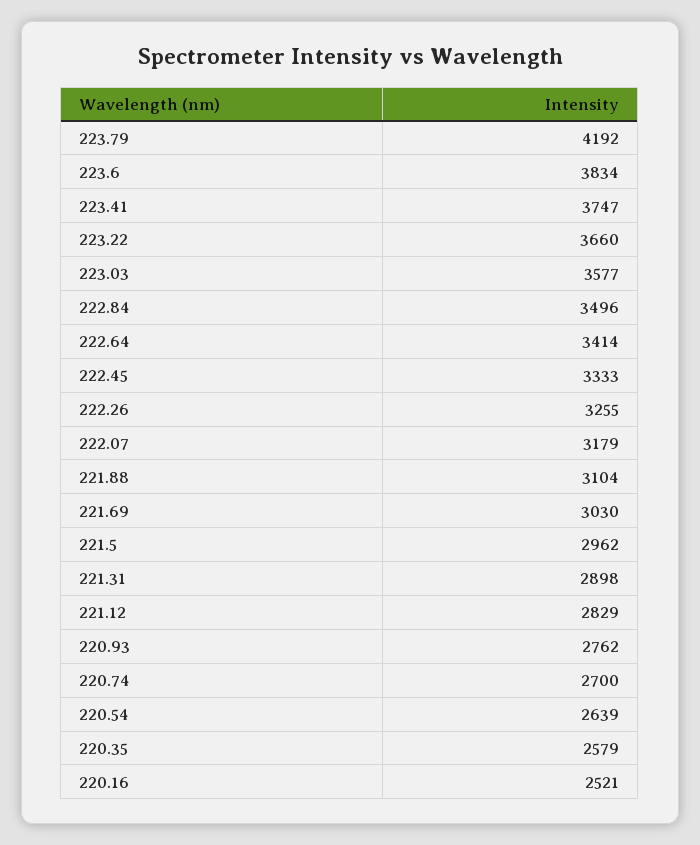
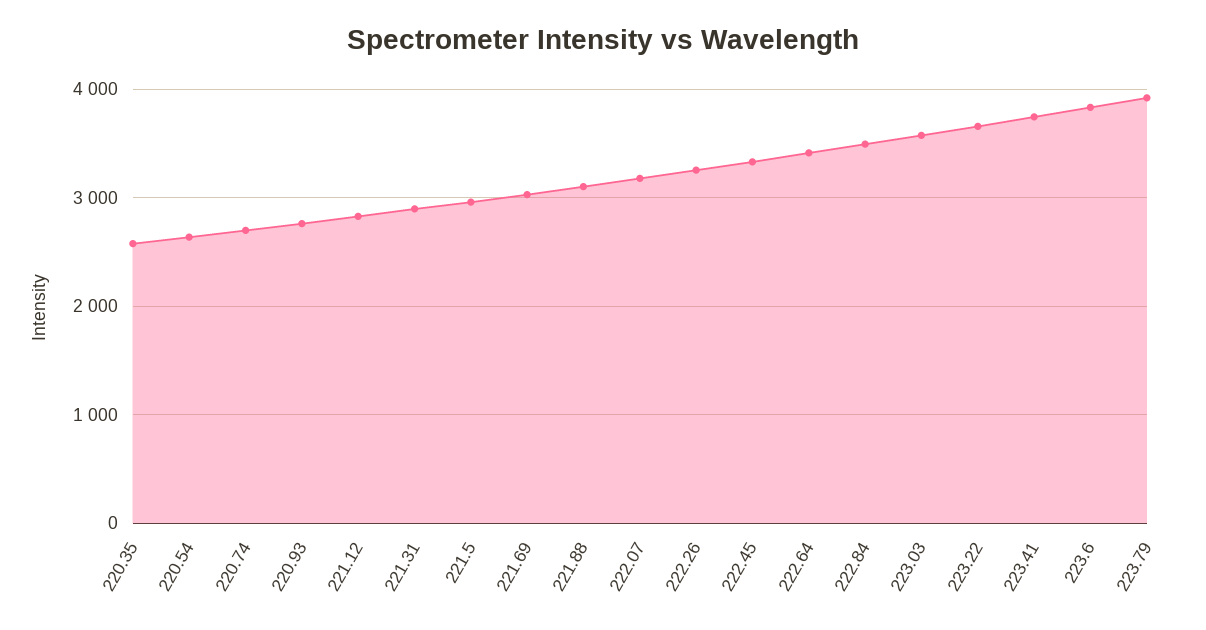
  {
-   "223.79": 4192,
+   "223.79": 3900,
    "223.6": 3834,
    "223.41": 3747,
    "223.22": 3660,
    "223.03": 3577,
    "222.84": 3496,
    "222.64": 3414,
    "222.45": 3333,
    "222.26": 3255,
    "222.07": 3179,
    "221.88": 3104,
    "221.69": 3030,
    "221.5": 2962,
    "221.31": 2898,
    "221.12": 2829,
    "220.93": 2762,
    "220.74": 2700,
    "220.54": 2639,
-   "220.35": 2579,
+   "220.35": 2579
-   "220.16": 2521
  }

